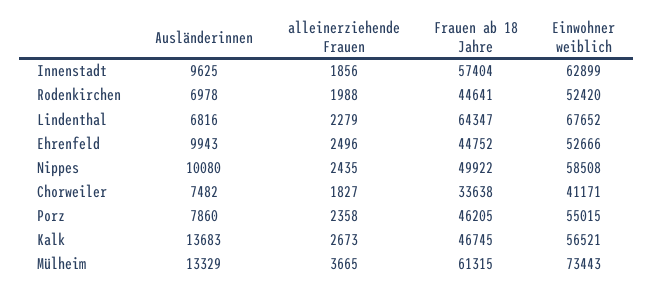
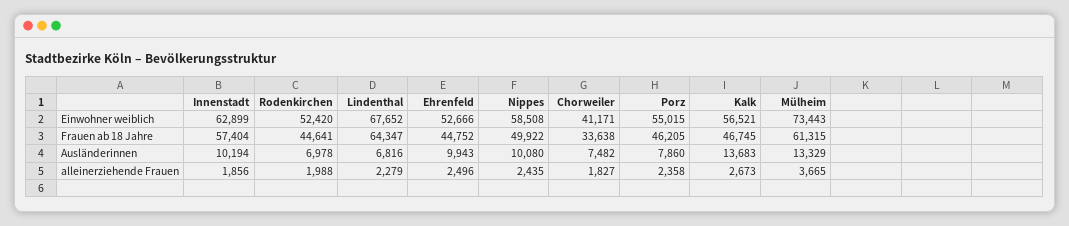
  {
    "Ausländerinnen": {
-     "Innenstadt": 9625,
+     "Innenstadt": 10194,
      "Rodenkirchen": 6978,
      "Lindenthal": 6816,
      "Ehrenfeld": 9943,
      "Nippes": 10080,
      "Chorweiler": 7482,
      "Porz": 7860,
      "Kalk": 13683,
      "Mülheim": 13329
    },
    "alleinerziehende Frauen": {
      "Innenstadt": 1856,
      "Rodenkirchen": 1988,
      "Lindenthal": 2279,
      "Ehrenfeld": 2496,
      "Nippes": 2435,
      "Chorweiler": 1827,
      "Porz": 2358,
      "Kalk": 2673,
      "Mülheim": 3665
    },
    "Frauen ab 18 Jahre": {
      "Innenstadt": 57404,
      "Rodenkirchen": 44641,
      "Lindenthal": 64347,
      "Ehrenfeld": 44752,
      "Nippes": 49922,
      "Chorweiler": 33638,
      "Porz": 46205,
      "Kalk": 46745,
      "Mülheim": 61315
    },
    "Einwohner weiblich": {
      "Innenstadt": 62899,
      "Rodenkirchen": 52420,
      "Lindenthal": 67652,
      "Ehrenfeld": 52666,
      "Nippes": 58508,
      "Chorweiler": 41171,
      "Porz": 55015,
      "Kalk": 56521,
      "Mülheim": 73443
    }
  }

